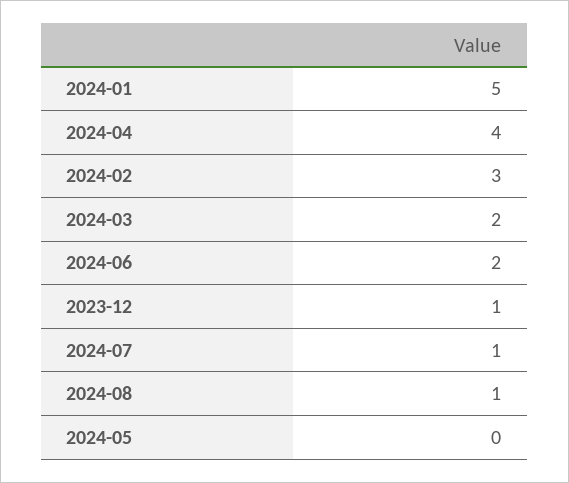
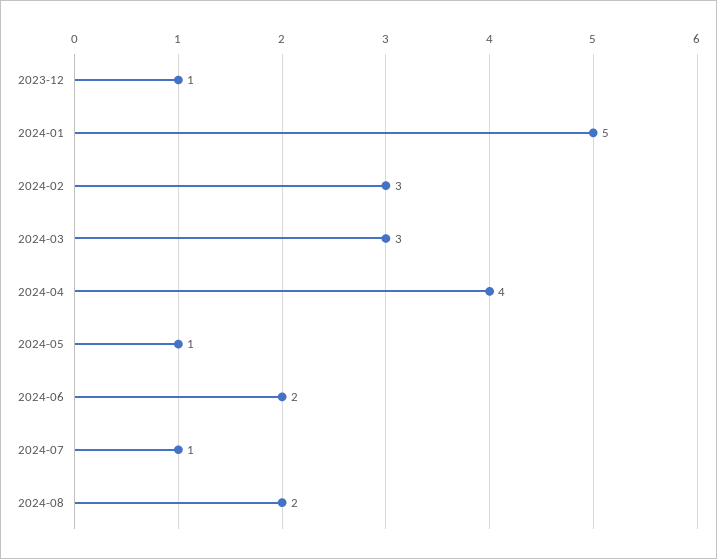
  {
    "2024-01": 5,
    "2024-04": 4,
    "2024-02": 3,
-   "2024-03": 2,
+   "2024-03": 3,
    "2024-06": 2,
    "2023-12": 1,
    "2024-07": 1,
-   "2024-08": 1,
+   "2024-08": 2,
-   "2024-05": 0
+   "2024-05": 1
  }

